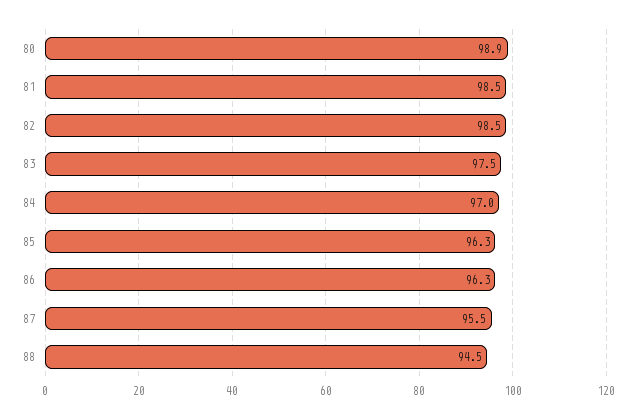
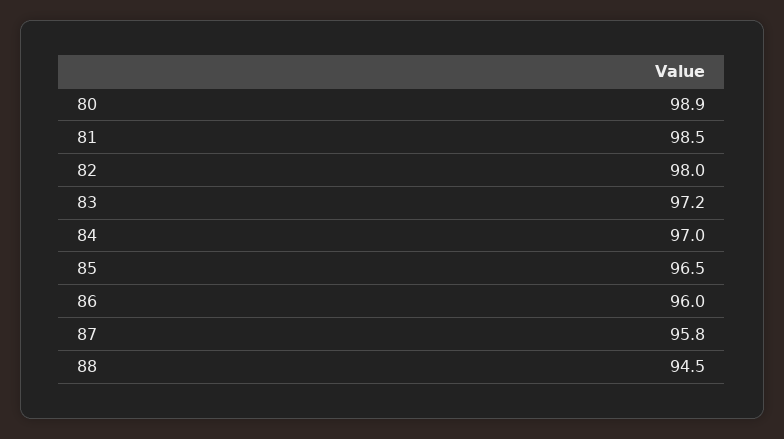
  {
    "80": 98.9,
    "81": 98.5,
-   "82": 98.5,
+   "82": 98,
-   "83": 97.5,
+   "83": 97.2,
    "84": 97,
-   "85": 96.3,
+   "85": 96.5,
-   "86": 96.3,
+   "86": 96,
-   "87": 95.5,
+   "87": 95.8,
    "88": 94.5
  }

